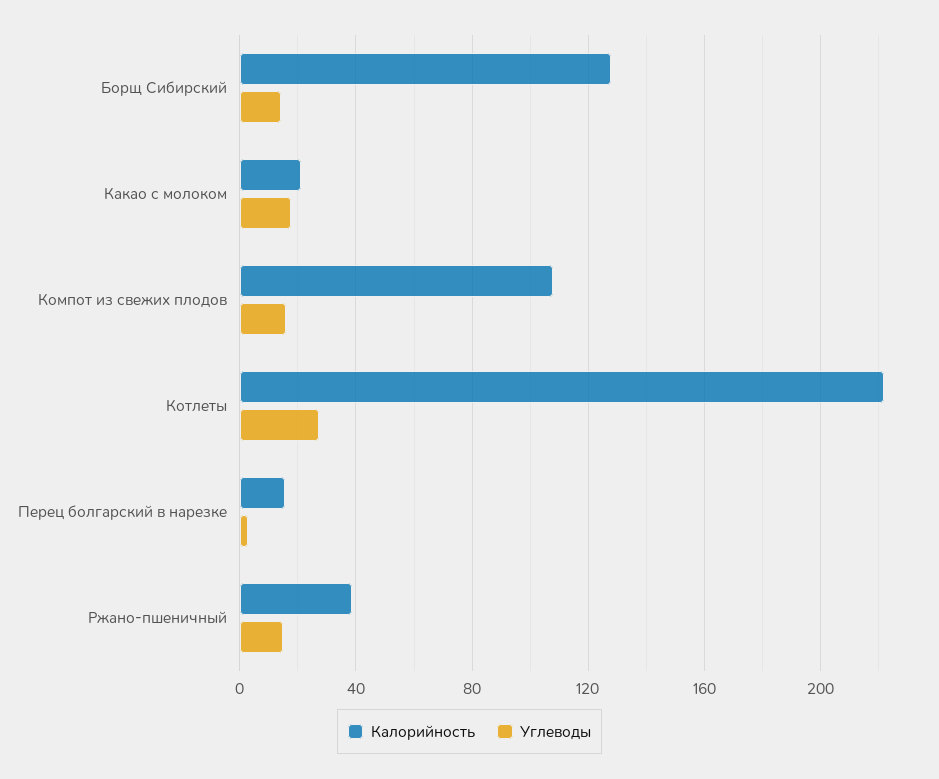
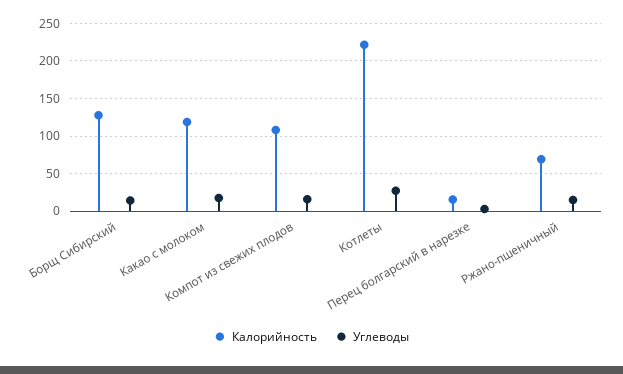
  {
    "Калорийность": {
      "Борщ Сибирский": 130,
-     "Какао с молоком": 20,
+     "Какао с молоком": 120,
      "Компот из свежих плодов": 110,
      "Котлеты": 220,
      "Перец болгарский в нарезке": 15,
-     "Ржано-пшеничный": 40
+     "Ржано-пшеничный": 70
    },
    "Углеводы": {
      "Борщ Сибирский": 15,
      "Какао с молоком": 20,
      "Компот из свежих плодов": 15,
      "Котлеты": 25,
      "Перец болгарский в нарезке": 5,
      "Ржано-пшеничный": 15
    }
  }

